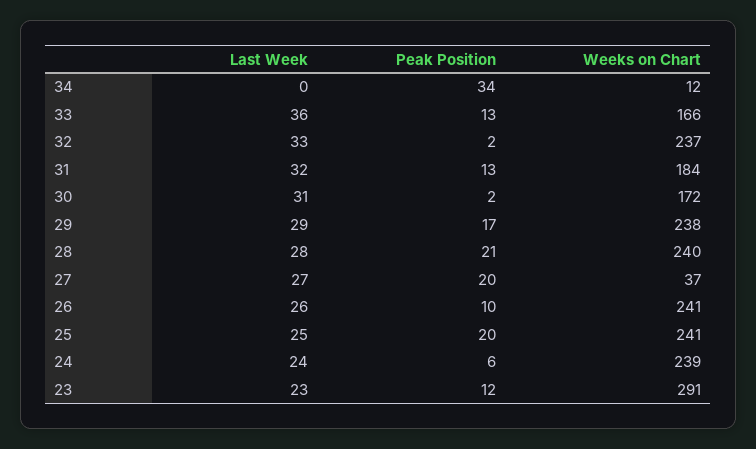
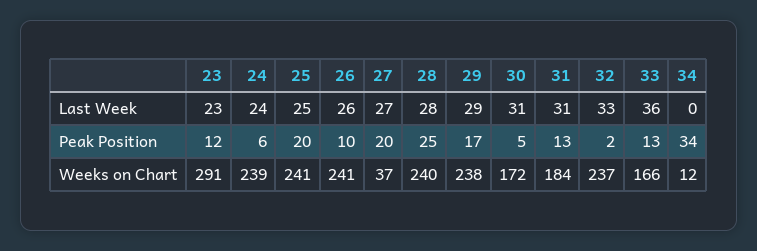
  {
    "Last Week": {
      "34": 0,
      "33": 36,
      "32": 33,
-     "31": 32,
+     "31": 31,
      "30": 31,
      "29": 29,
      "28": 28,
      "27": 27,
      "26": 26,
      "25": 25,
      "24": 24,
      "23": 23
    },
    "Peak Position": {
      "34": 34,
      "33": 13,
      "32": 2,
      "31": 13,
-     "30": 2,
+     "30": 5,
      "29": 17,
-     "28": 21,
+     "28": 25,
      "27": 20,
      "26": 10,
      "25": 20,
      "24": 6,
      "23": 12
    },
    "Weeks on Chart": {
      "34": 12,
      "33": 166,
      "32": 237,
      "31": 184,
      "30": 172,
      "29": 238,
      "28": 240,
      "27": 37,
      "26": 241,
      "25": 241,
      "24": 239,
      "23": 291
    }
  }

